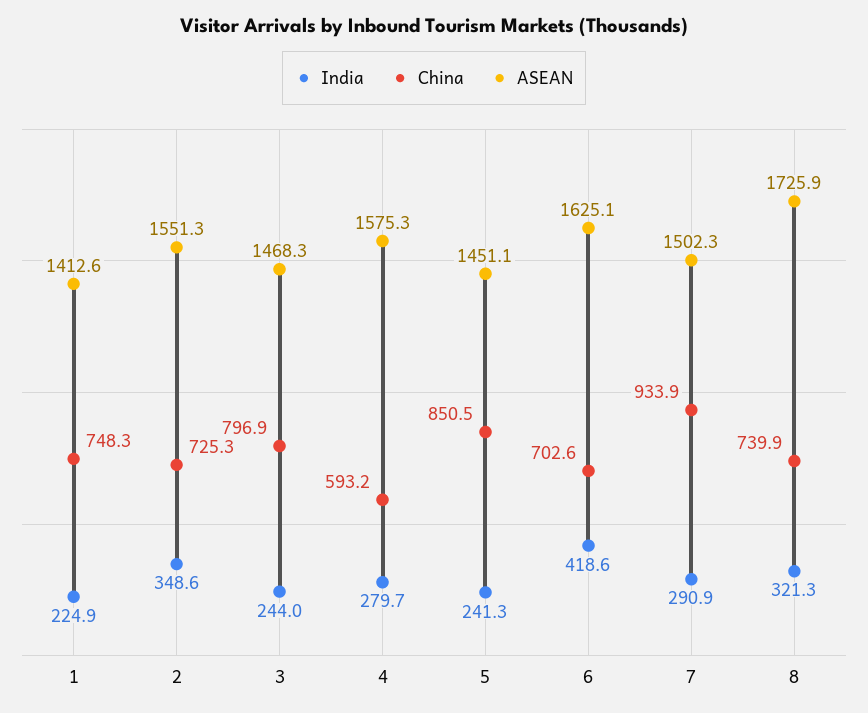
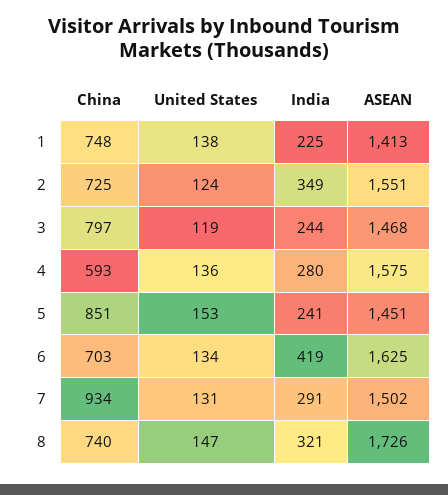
  {
    "India": {
      "1": 224.9,
      "2": 348.6,
      "3": 244,
      "4": 279.7,
      "5": 241.3,
      "6": 418.6,
      "7": 290.9,
      "8": 321.3
    },
    "China": {
      "1": 748.3,
      "2": 725.3,
      "3": 796.9,
      "4": 593.2,
      "5": 850.5,
      "6": 702.6,
      "7": 933.9,
      "8": 739.9
    },
    "ASEAN": {
      "1": 1412.6,
      "2": 1551.3,
      "3": 1468.3,
      "4": 1575.3,
      "5": 1451.1,
      "6": 1625.1,
      "7": 1502.3,
      "8": 1725.9
-   }
+   },
+   "United States": {
+     "1": 138,
+     "2": 124,
+     "3": 119,
+     "4": 136,
+     "5": 153,
+     "6": 134,
+     "7": 131,
+     "8": 147
+   }
  }

